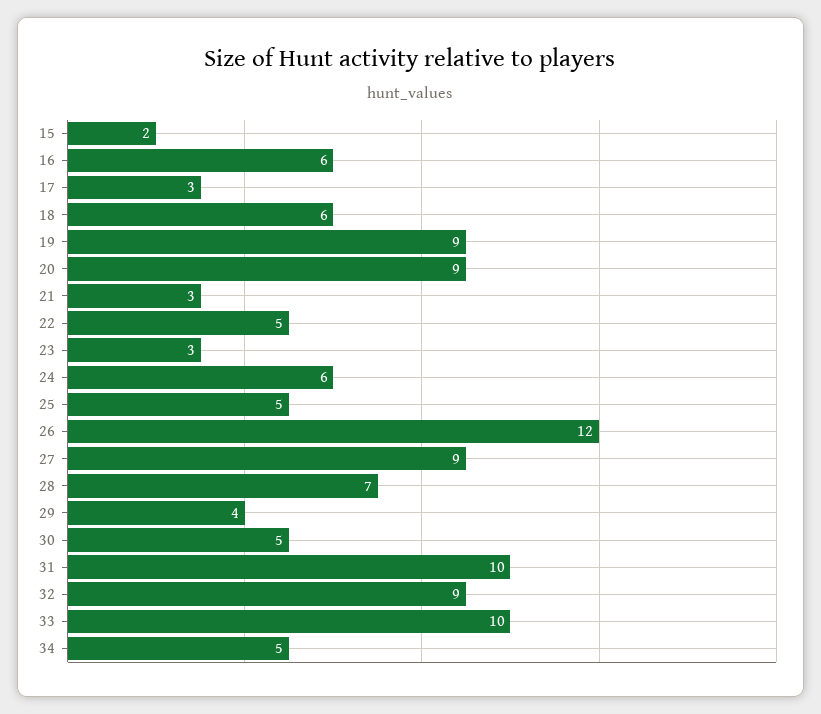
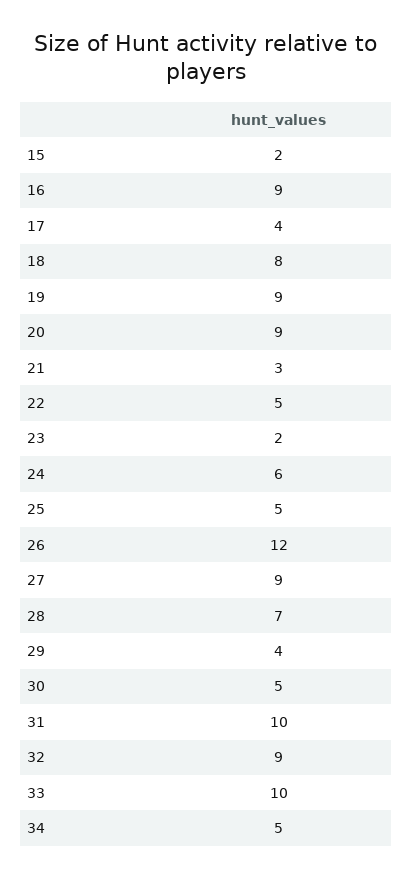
  {
    "15": 2,
-   "16": 6,
+   "16": 9,
-   "17": 3,
+   "17": 4,
-   "18": 6,
+   "18": 8,
    "19": 9,
    "20": 9,
    "21": 3,
    "22": 5,
-   "23": 3,
+   "23": 2,
    "24": 6,
    "25": 5,
    "26": 12,
    "27": 9,
    "28": 7,
    "29": 4,
    "30": 5,
    "31": 10,
    "32": 9,
    "33": 10,
    "34": 5
  }

